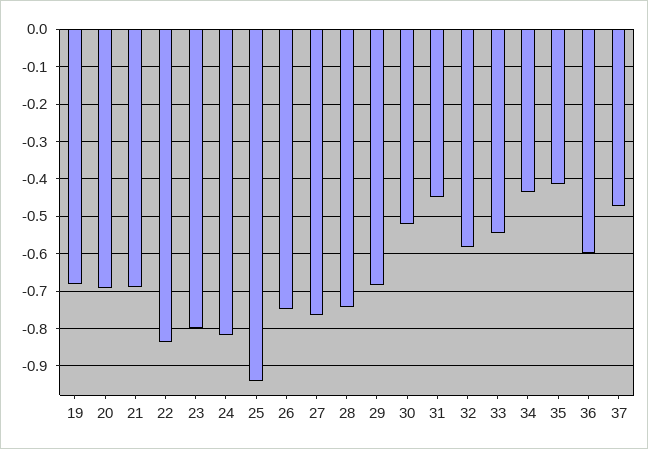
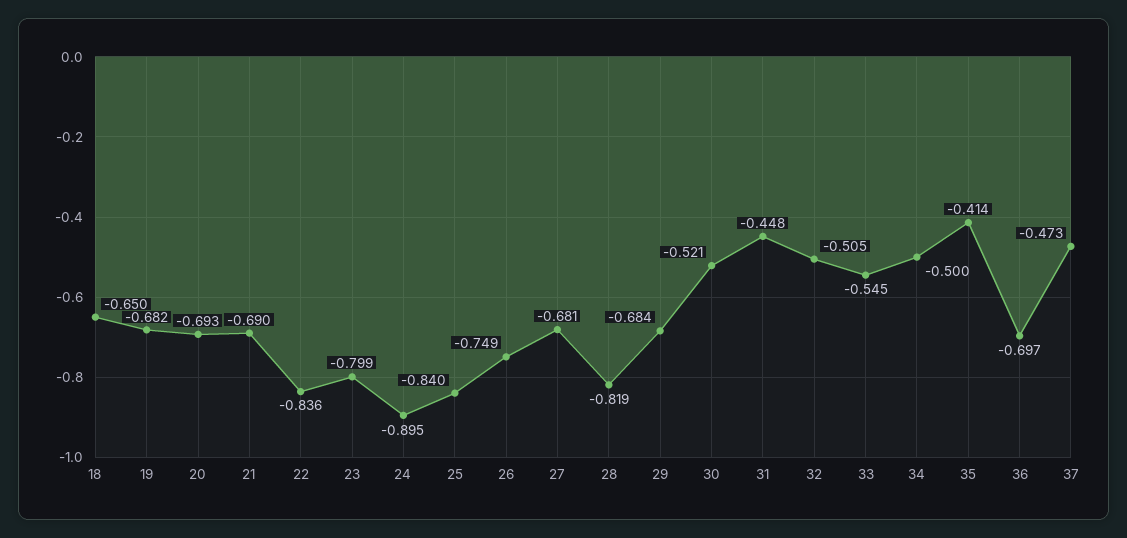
  {
    "19": -0.682,
    "20": -0.693,
    "21": -0.69,
    "22": -0.836,
    "23": -0.799,
-   "24": -0.82,
+   "24": -0.895,
-   "25": -0.94,
+   "25": -0.84,
    "26": -0.749,
-   "27": -0.76,
+   "27": -0.681,
-   "28": -0.74,
+   "28": -0.819,
    "29": -0.684,
    "30": -0.521,
    "31": -0.448,
-   "32": -0.58,
+   "32": -0.505,
    "33": -0.545,
-   "34": -0.44,
+   "34": -0.5,
    "35": -0.414,
-   "36": -0.6,
+   "36": -0.697,
-   "37": -0.473
+   "37": -0.473,
+   "18": -0.65
  }

